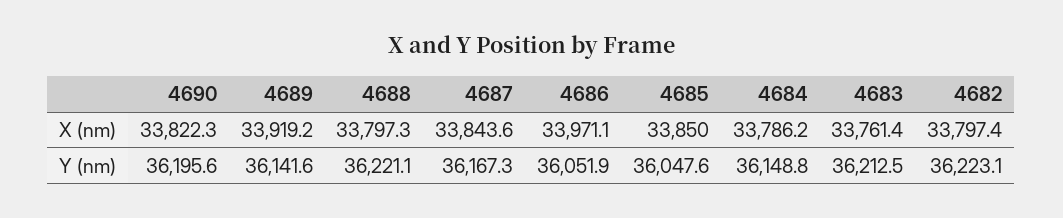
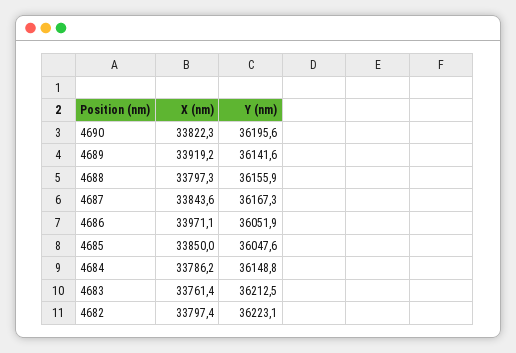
  {
    "4690": {
      "X (nm)": 33822.3,
      "Y (nm)": 36195.6
    },
    "4689": {
      "X (nm)": 33919.2,
      "Y (nm)": 36141.6
    },
    "4688": {
      "X (nm)": 33797.3,
-     "Y (nm)": 36221.1
+     "Y (nm)": 36155.9
    },
    "4687": {
      "X (nm)": 33843.6,
      "Y (nm)": 36167.3
    },
    "4686": {
      "X (nm)": 33971.1,
      "Y (nm)": 36051.9
    },
    "4685": {
      "X (nm)": 33850,
      "Y (nm)": 36047.6
    },
    "4684": {
      "X (nm)": 33786.2,
      "Y (nm)": 36148.8
    },
    "4683": {
      "X (nm)": 33761.4,
      "Y (nm)": 36212.5
    },
    "4682": {
      "X (nm)": 33797.4,
      "Y (nm)": 36223.1
    }
  }

